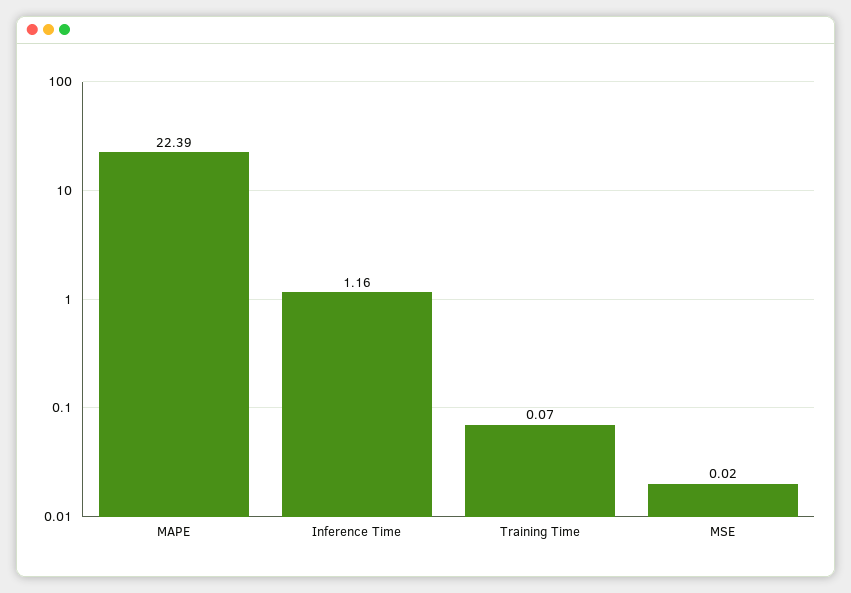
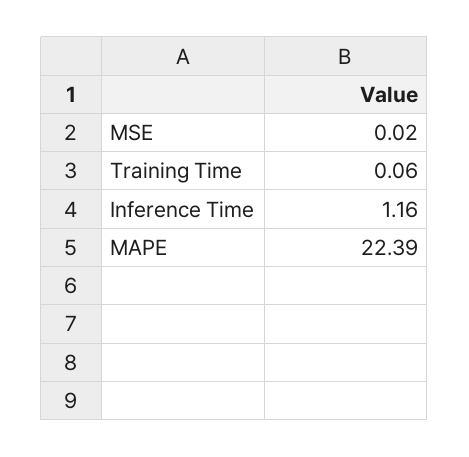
  {
    "MAPE": 22.39,
    "Inference Time": 1.16,
-   "Training Time": 0.07,
+   "Training Time": 0.06,
    "MSE": 0.02
  }

